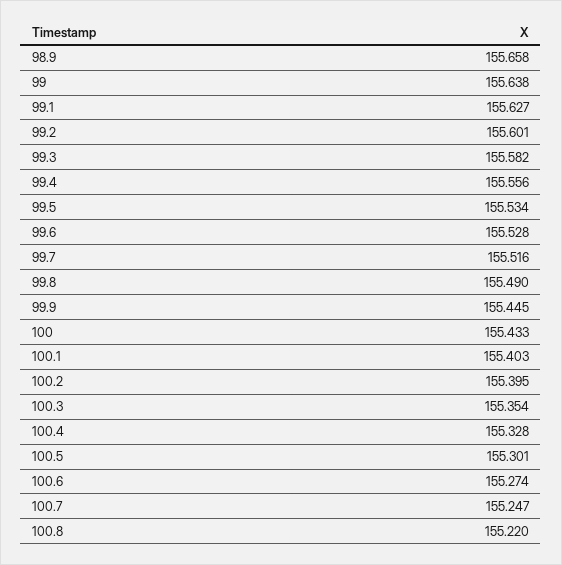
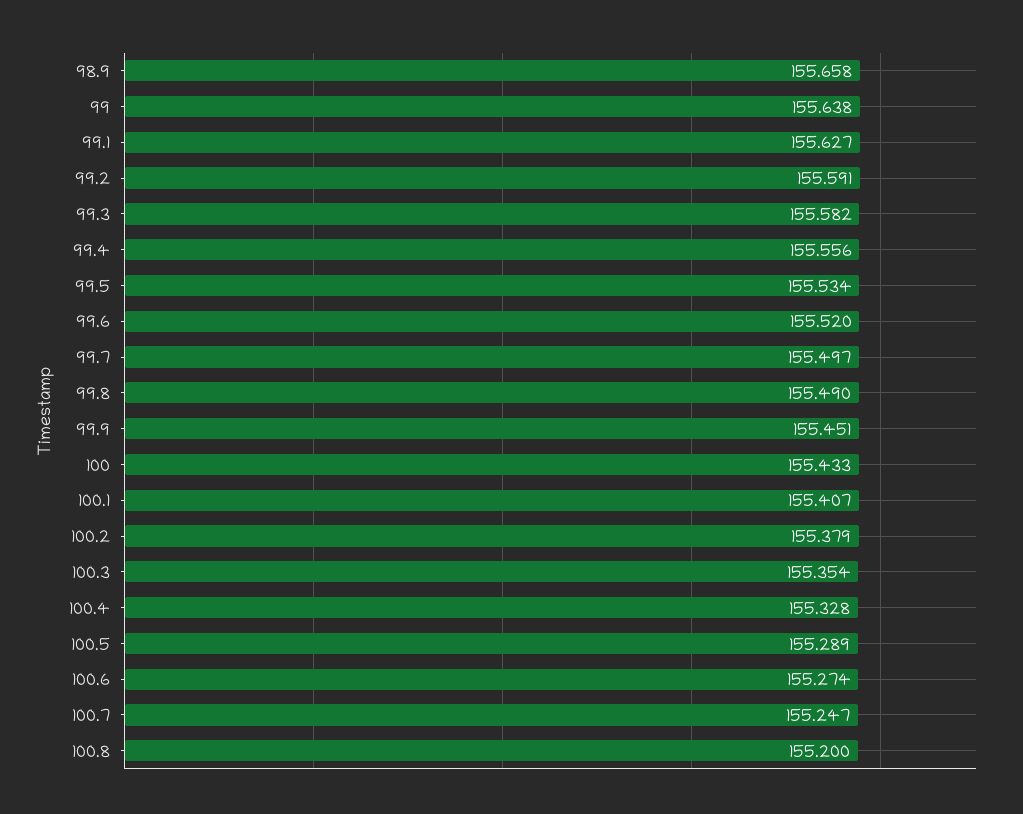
  {
    "98.9": 155.658,
    "99": 155.638,
    "99.1": 155.627,
-   "99.2": 155.601,
+   "99.2": 155.591,
    "99.3": 155.582,
    "99.4": 155.556,
    "99.5": 155.534,
-   "99.6": 155.528,
+   "99.6": 155.52,
-   "99.7": 155.516,
+   "99.7": 155.497,
    "99.8": 155.49,
-   "99.9": 155.445,
+   "99.9": 155.451,
    "100": 155.433,
-   "100.1": 155.403,
+   "100.1": 155.407,
-   "100.2": 155.395,
+   "100.2": 155.379,
    "100.3": 155.354,
    "100.4": 155.328,
-   "100.5": 155.301,
+   "100.5": 155.289,
    "100.6": 155.274,
    "100.7": 155.247,
-   "100.8": 155.22
+   "100.8": 155.2
  }

